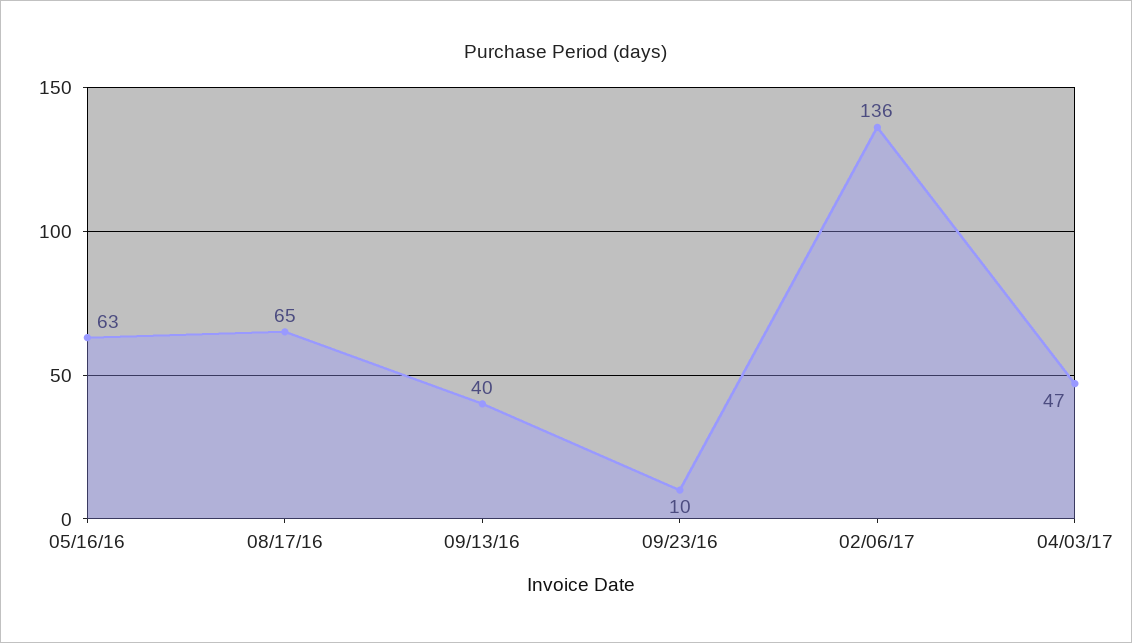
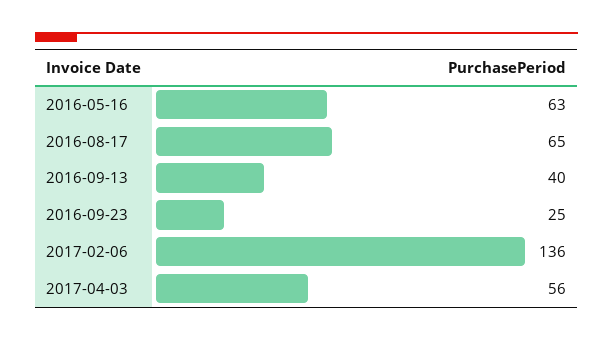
  {
    "05/16/16": 63,
    "08/17/16": 65,
    "09/13/16": 40,
-   "09/23/16": 10,
+   "09/23/16": 25,
    "02/06/17": 136,
-   "04/03/17": 47
+   "04/03/17": 56
  }

